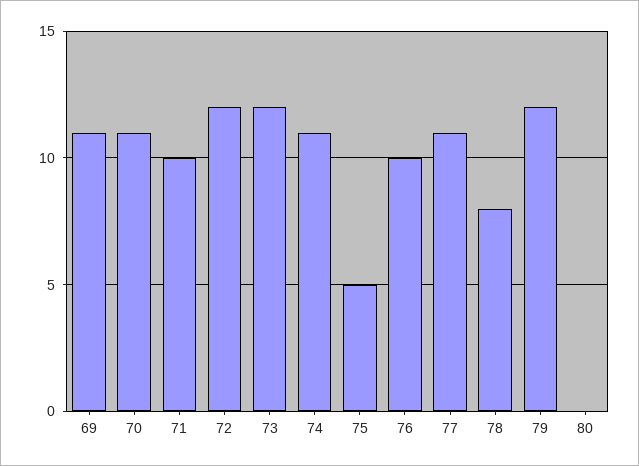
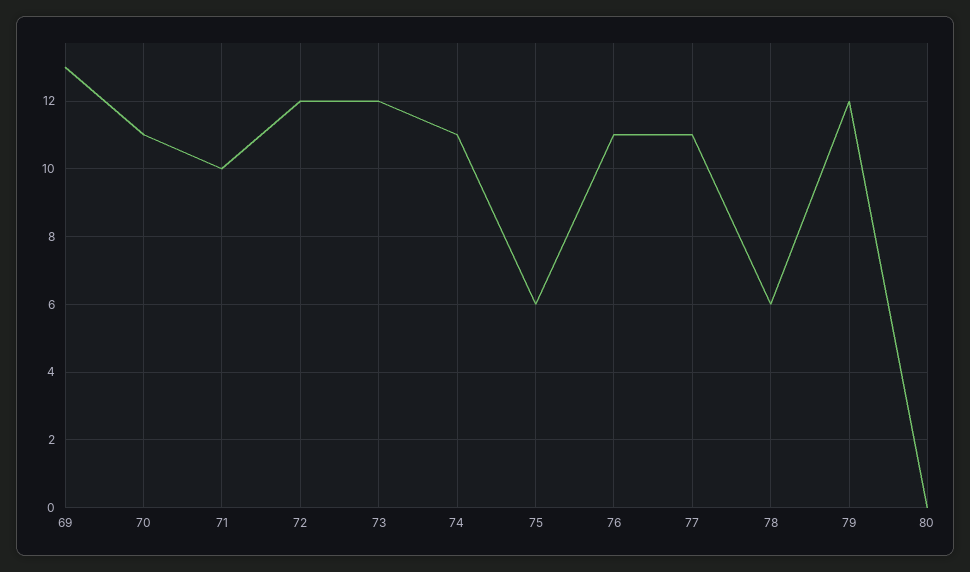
  {
-   "69": 11,
+   "69": 13,
    "70": 11,
    "71": 10,
    "72": 12,
    "73": 12,
    "74": 11,
-   "75": 5,
+   "75": 6,
-   "76": 10,
+   "76": 11,
    "77": 11,
-   "78": 8,
+   "78": 6,
    "79": 12,
    "80": 0
  }

